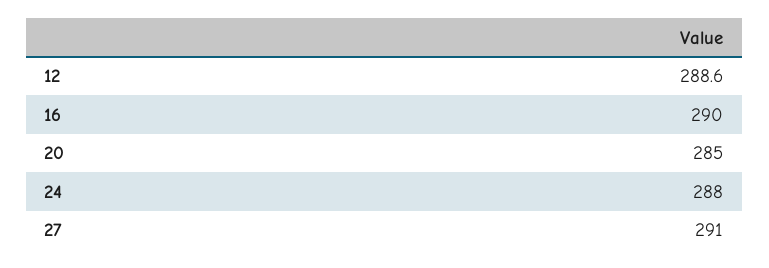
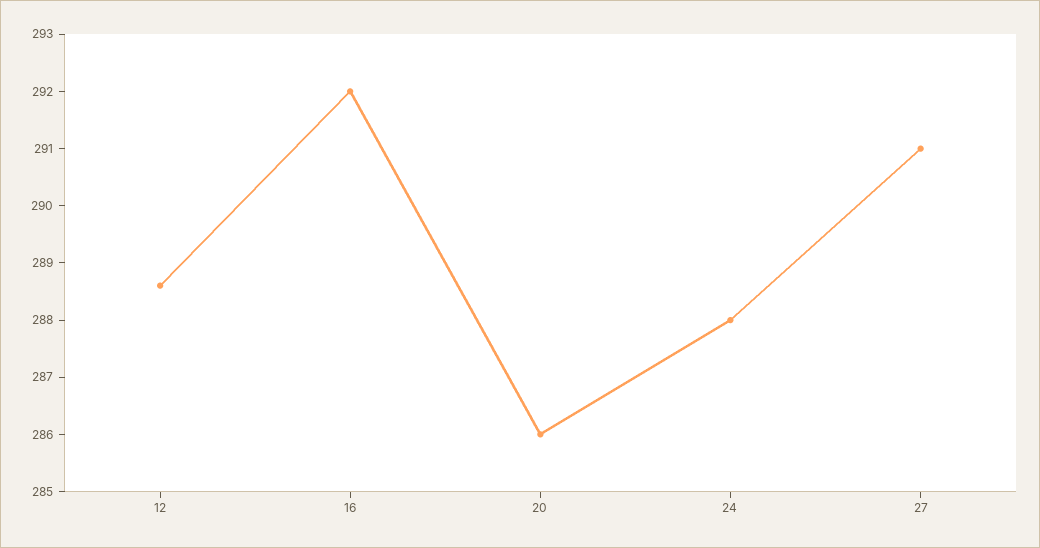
  {
    "12": 288.6,
-   "16": 290,
+   "16": 292,
-   "20": 285,
+   "20": 286,
    "24": 288,
    "27": 291
  }

